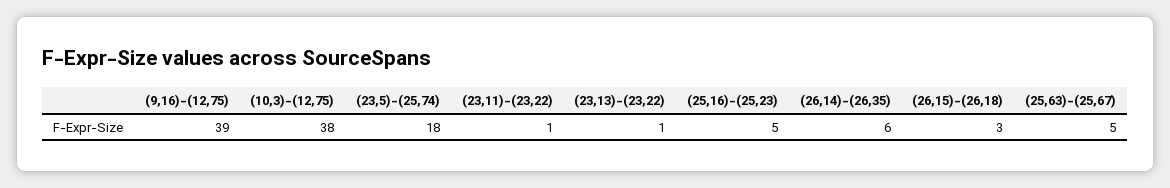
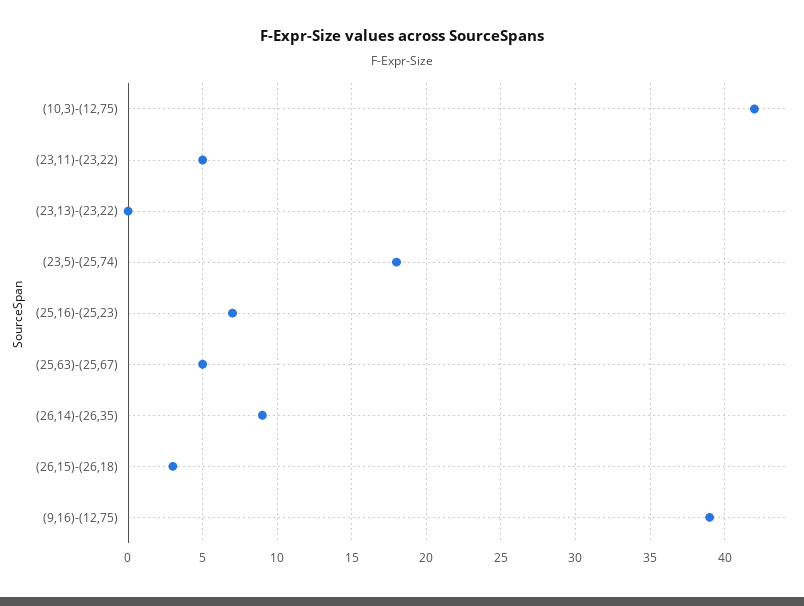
  {
    "(9,16)-(12,75)": 39,
-   "(10,3)-(12,75)": 38,
+   "(10,3)-(12,75)": 42,
    "(23,5)-(25,74)": 18,
-   "(23,11)-(23,22)": 1,
+   "(23,11)-(23,22)": 5,
-   "(23,13)-(23,22)": 1,
+   "(23,13)-(23,22)": 0,
-   "(25,16)-(25,23)": 5,
+   "(25,16)-(25,23)": 7,
-   "(26,14)-(26,35)": 6,
+   "(26,14)-(26,35)": 9,
    "(26,15)-(26,18)": 3,
    "(25,63)-(25,67)": 5
  }

